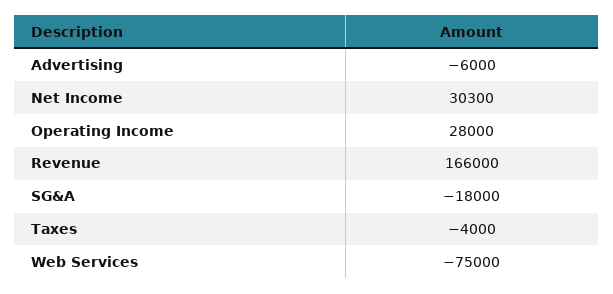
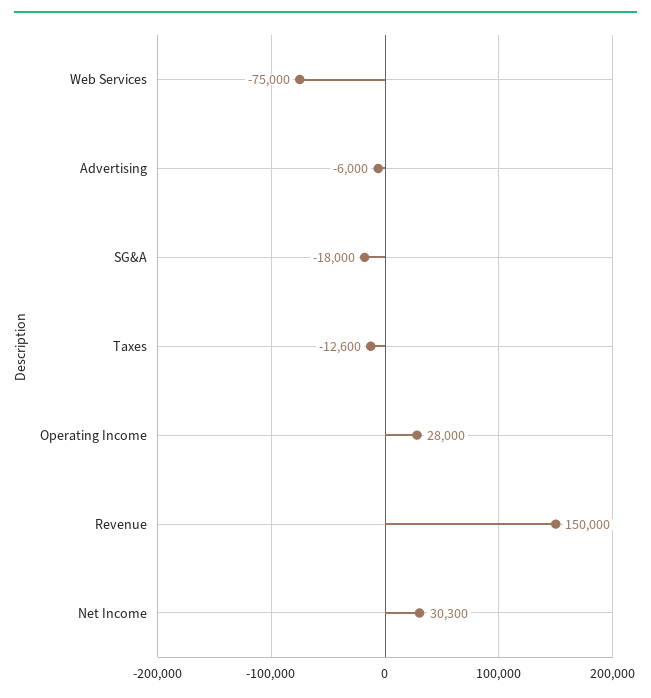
  {
    "Advertising": -6000,
    "Net Income": 30300,
    "Operating Income": 28000,
-   "Revenue": 166000,
+   "Revenue": 150000,
    "SG&A": -18000,
-   "Taxes": -4000,
+   "Taxes": -12600,
    "Web Services": -75000
  }

